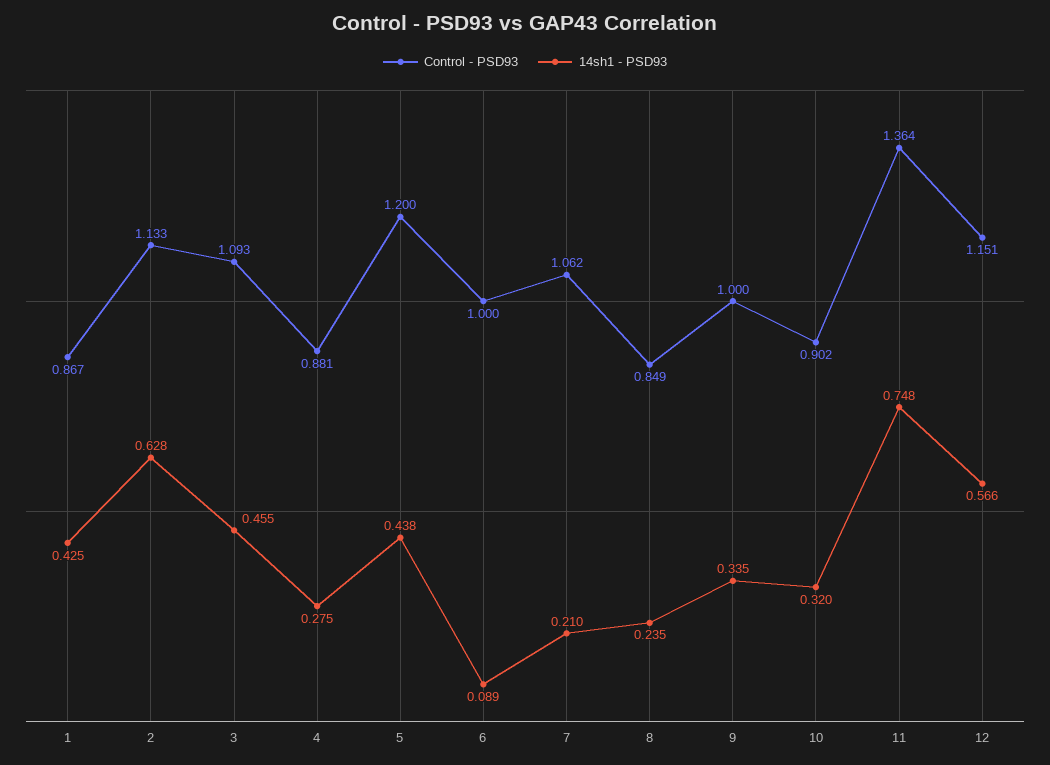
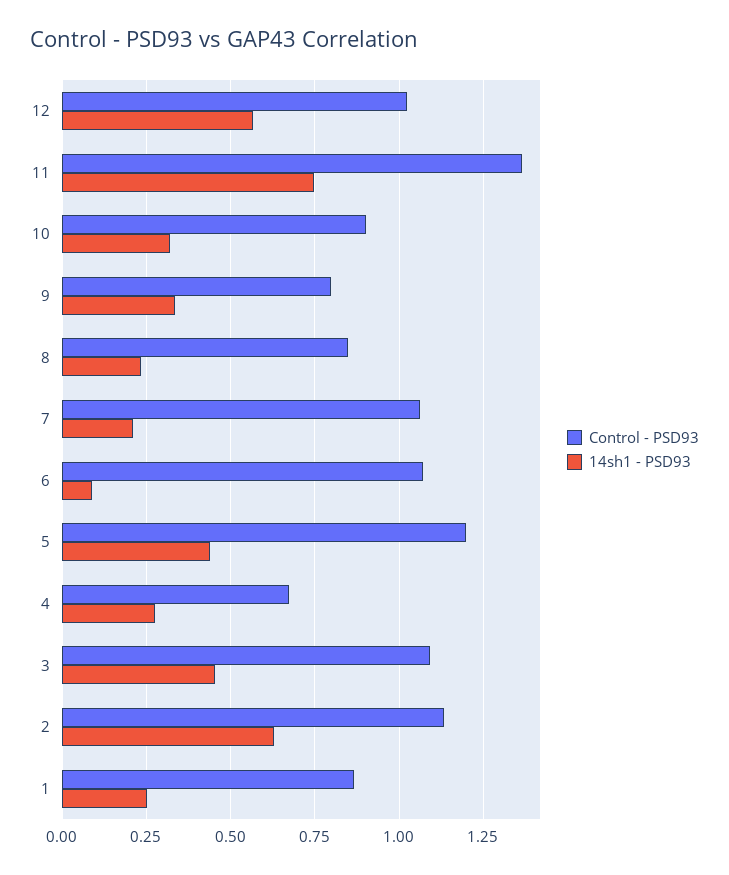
  {
    "Control - PSD93": {
      "1": 0.867,
      "2": 1.133,
      "3": 1.093,
-     "4": 0.881,
+     "4": 0.675,
      "5": 1.2,
-     "6": 1,
+     "6": 1.075,
      "7": 1.062,
      "8": 0.849,
-     "9": 1,
+     "9": 0.8,
      "10": 0.902,
      "11": 1.364,
-     "12": 1.151
+     "12": 1.025
    },
    "14sh1 - PSD93": {
-     "1": 0.425,
+     "1": 0.25,
      "2": 0.628,
      "3": 0.455,
      "4": 0.275,
      "5": 0.438,
      "6": 0.089,
      "7": 0.21,
      "8": 0.235,
      "9": 0.335,
      "10": 0.32,
      "11": 0.748,
      "12": 0.566
    }
  }

